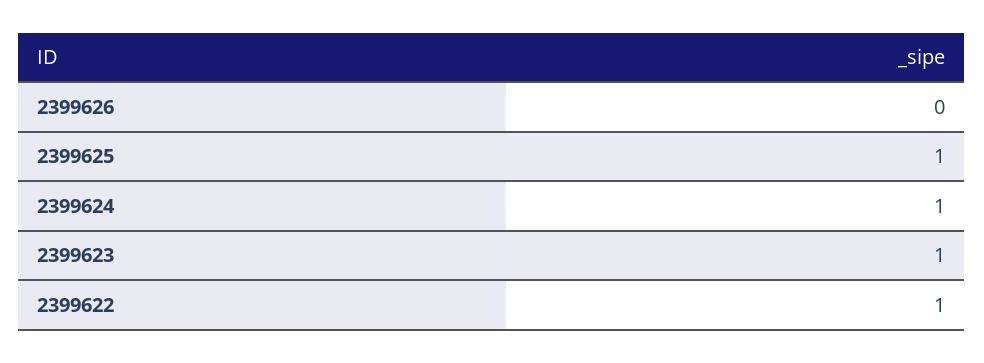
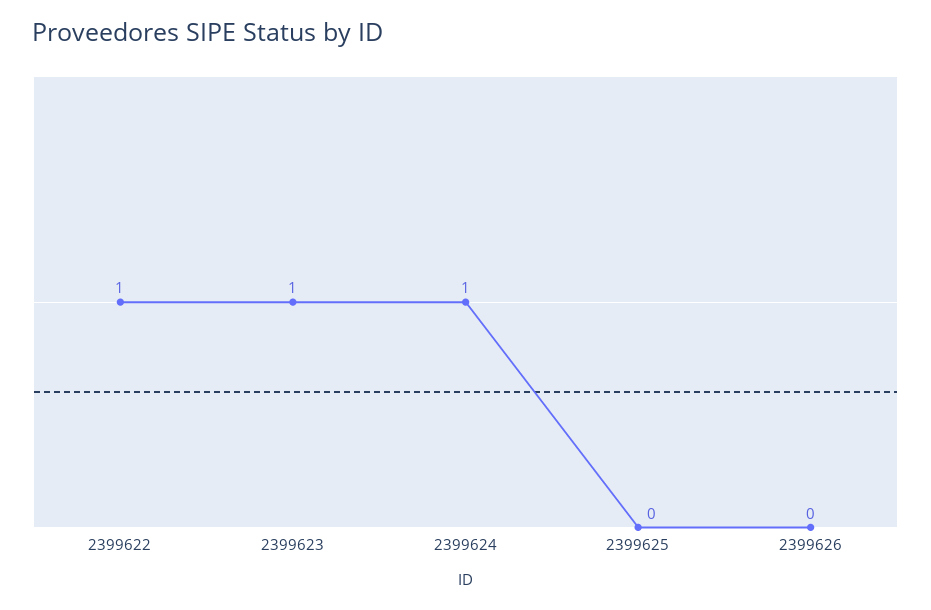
  {
    "2399626": 0,
-   "2399625": 1,
+   "2399625": 0,
    "2399624": 1,
    "2399623": 1,
    "2399622": 1
  }

